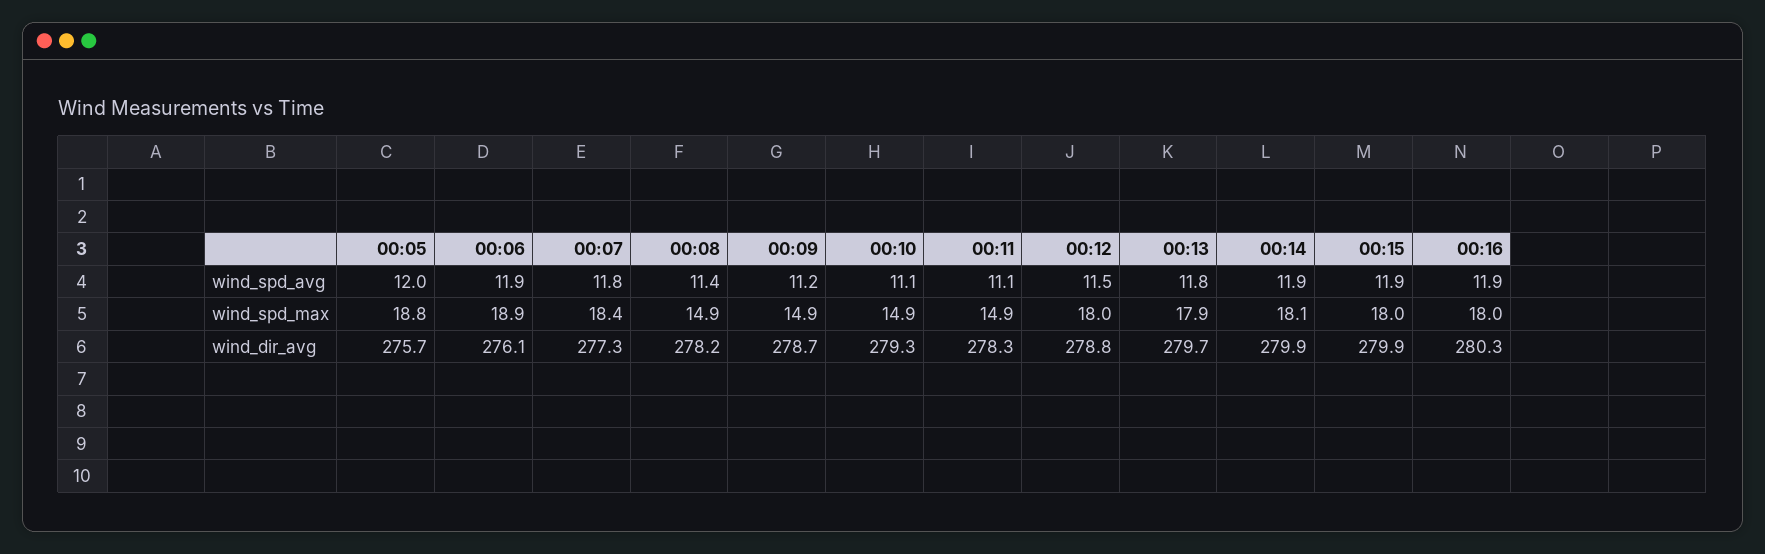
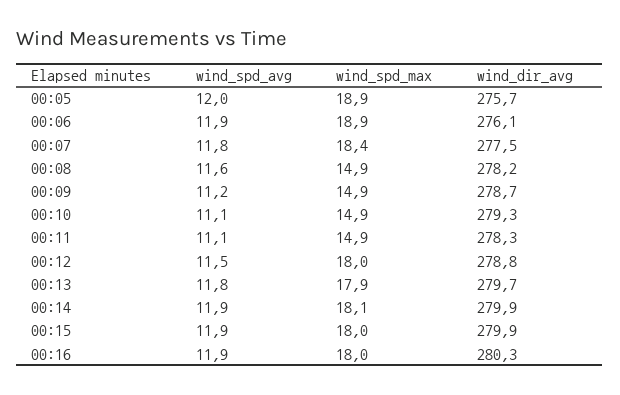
  {
    "00:05": {
      "wind_spd_avg": 12,
-     "wind_spd_max": 18.8,
+     "wind_spd_max": 18.9,
      "wind_dir_avg": 275.7
    },
    "00:06": {
      "wind_spd_avg": 11.9,
      "wind_spd_max": 18.9,
      "wind_dir_avg": 276.1
    },
    "00:07": {
      "wind_spd_avg": 11.8,
      "wind_spd_max": 18.4,
-     "wind_dir_avg": 277.3
+     "wind_dir_avg": 277.5
    },
    "00:08": {
-     "wind_spd_avg": 11.4,
+     "wind_spd_avg": 11.6,
      "wind_spd_max": 14.9,
      "wind_dir_avg": 278.2
    },
    "00:09": {
      "wind_spd_avg": 11.2,
      "wind_spd_max": 14.9,
      "wind_dir_avg": 278.7
    },
    "00:10": {
      "wind_spd_avg": 11.1,
      "wind_spd_max": 14.9,
      "wind_dir_avg": 279.3
    },
    "00:11": {
      "wind_spd_avg": 11.1,
      "wind_spd_max": 14.9,
      "wind_dir_avg": 278.3
    },
    "00:12": {
      "wind_spd_avg": 11.5,
      "wind_spd_max": 18,
      "wind_dir_avg": 278.8
    },
    "00:13": {
      "wind_spd_avg": 11.8,
      "wind_spd_max": 17.9,
      "wind_dir_avg": 279.7
    },
    "00:14": {
      "wind_spd_avg": 11.9,
      "wind_spd_max": 18.1,
      "wind_dir_avg": 279.9
    },
    "00:15": {
      "wind_spd_avg": 11.9,
      "wind_spd_max": 18,
      "wind_dir_avg": 279.9
    },
    "00:16": {
      "wind_spd_avg": 11.9,
      "wind_spd_max": 18,
      "wind_dir_avg": 280.3
    }
  }

